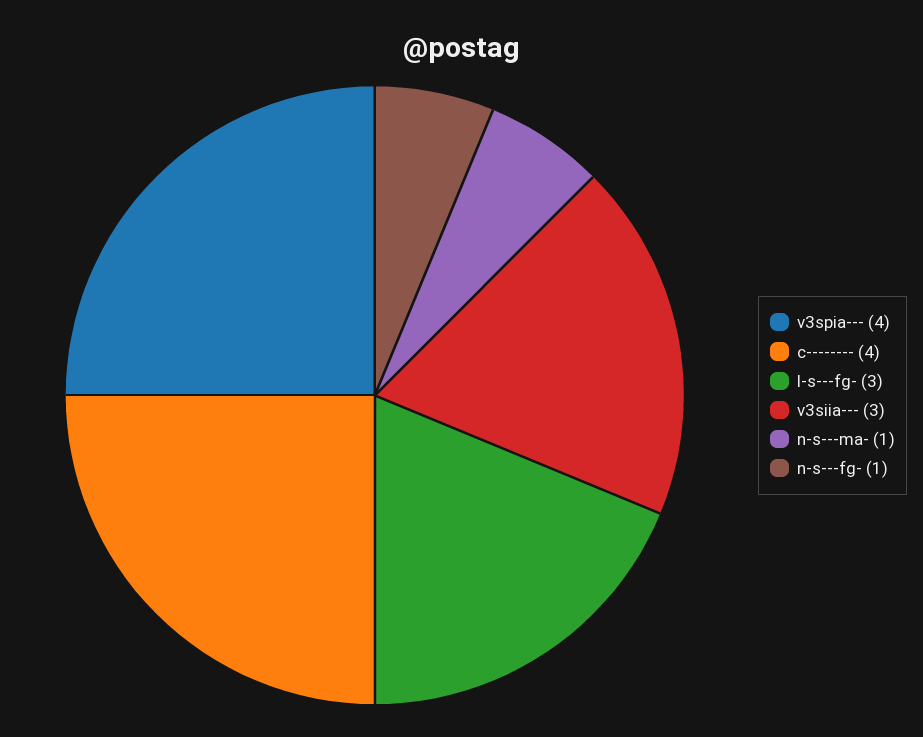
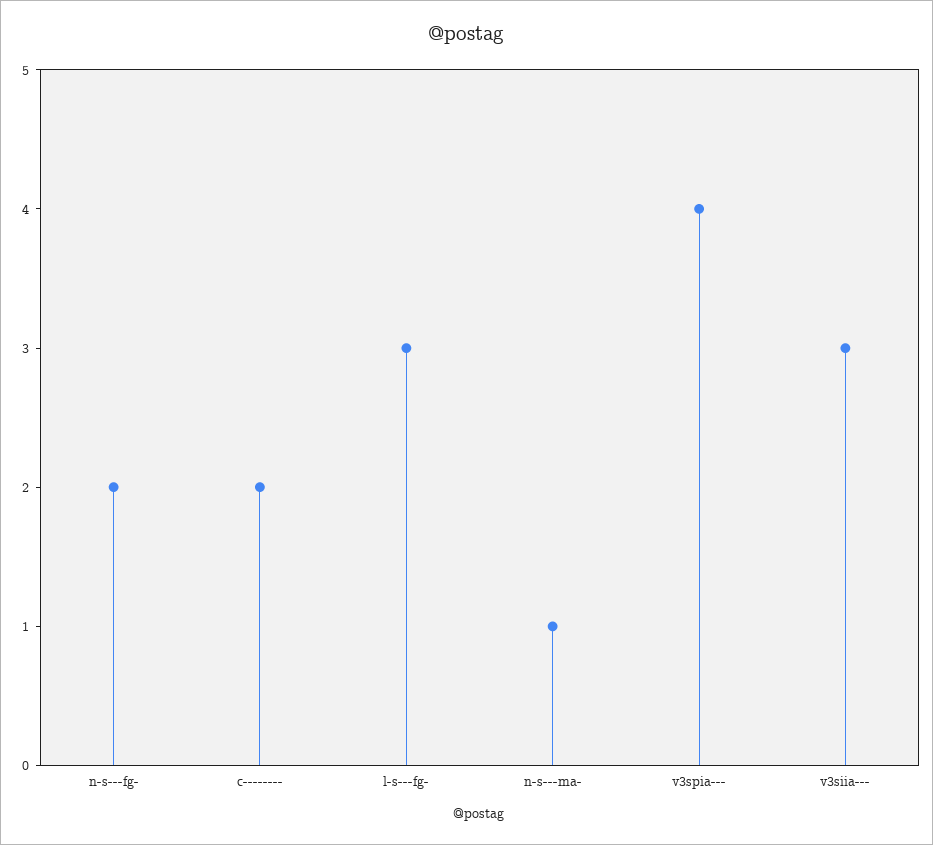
  {
    "v3spia---": 4,
-   "c--------": 4,
+   "c--------": 2,
    "l-s---fg-": 3,
    "v3siia---": 3,
    "n-s---ma-": 1,
-   "n-s---fg-": 1
+   "n-s---fg-": 2
  }

